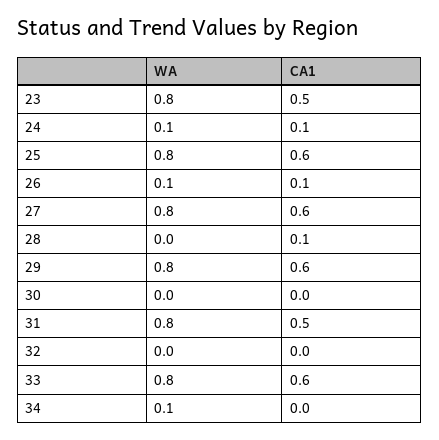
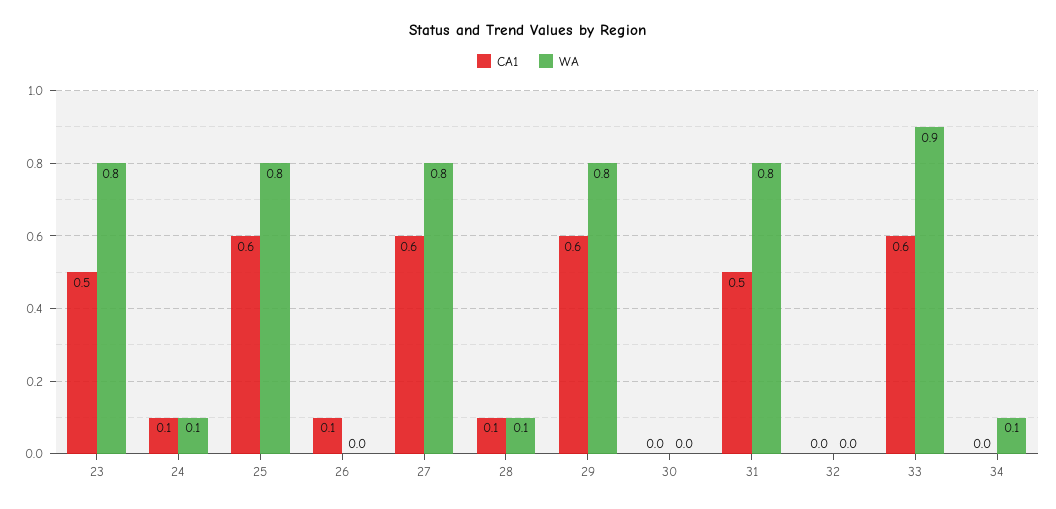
  {
    "WA": {
      "23": 0.8,
      "24": 0.1,
      "25": 0.8,
-     "26": 0.1,
+     "26": 0,
      "27": 0.8,
-     "28": 0,
+     "28": 0.1,
      "29": 0.8,
      "30": 0,
      "31": 0.8,
      "32": 0,
-     "33": 0.8,
+     "33": 0.9,
      "34": 0.1
    },
    "CA1": {
      "23": 0.5,
      "24": 0.1,
      "25": 0.6,
      "26": 0.1,
      "27": 0.6,
      "28": 0.1,
      "29": 0.6,
      "30": 0,
      "31": 0.5,
      "32": 0,
      "33": 0.6,
      "34": 0
    }
  }

